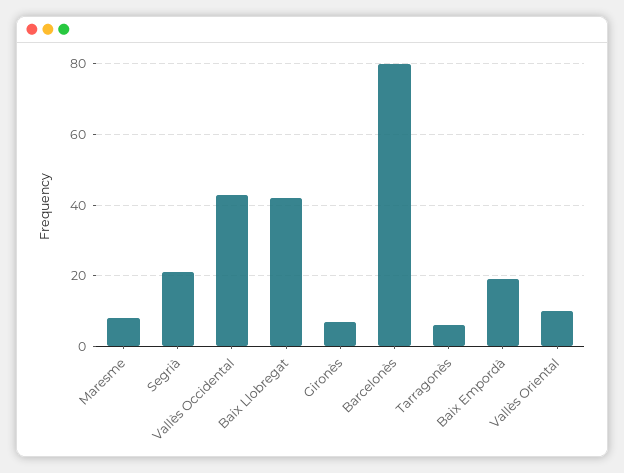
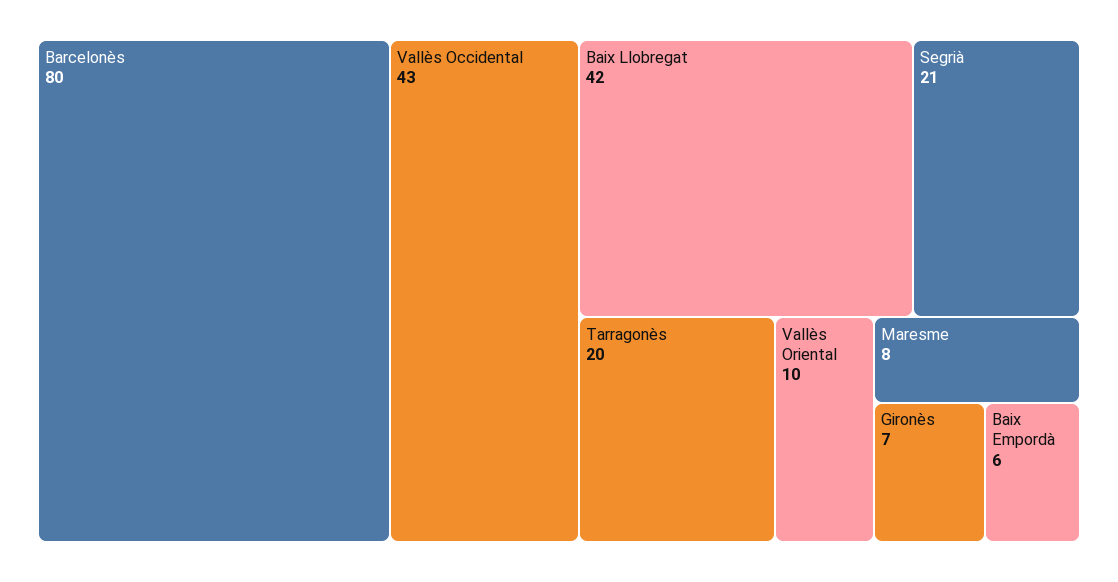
  {
    "Maresme": 8,
    "Segrià": 21,
    "Vallès Occidental": 43,
    "Baix Llobregat": 42,
    "Gironès": 7,
    "Barcelonès": 80,
-   "Tarragonès": 5,
+   "Tarragonès": 20,
-   "Baix Empordà": 20,
+   "Baix Empordà": 6,
    "Vallès Oriental": 10
  }

